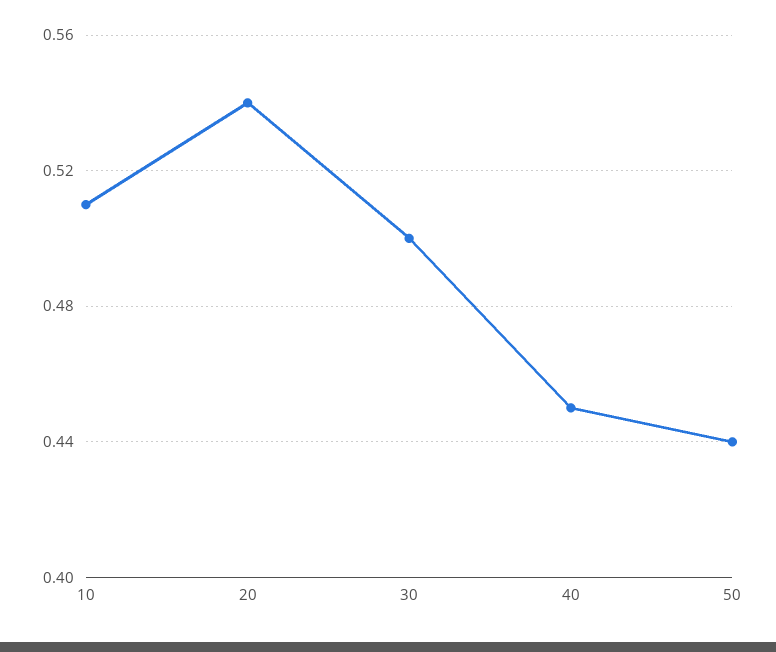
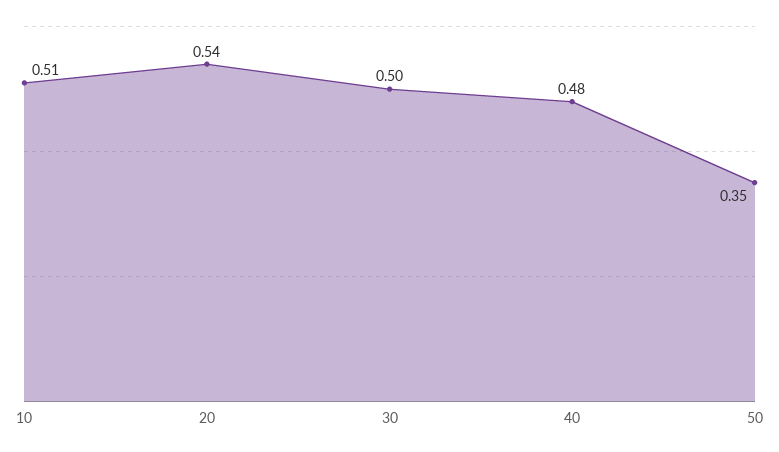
  {
    "10": 0.51,
    "20": 0.54,
    "30": 0.5,
-   "40": 0.45,
+   "40": 0.48,
-   "50": 0.44
+   "50": 0.35
  }

